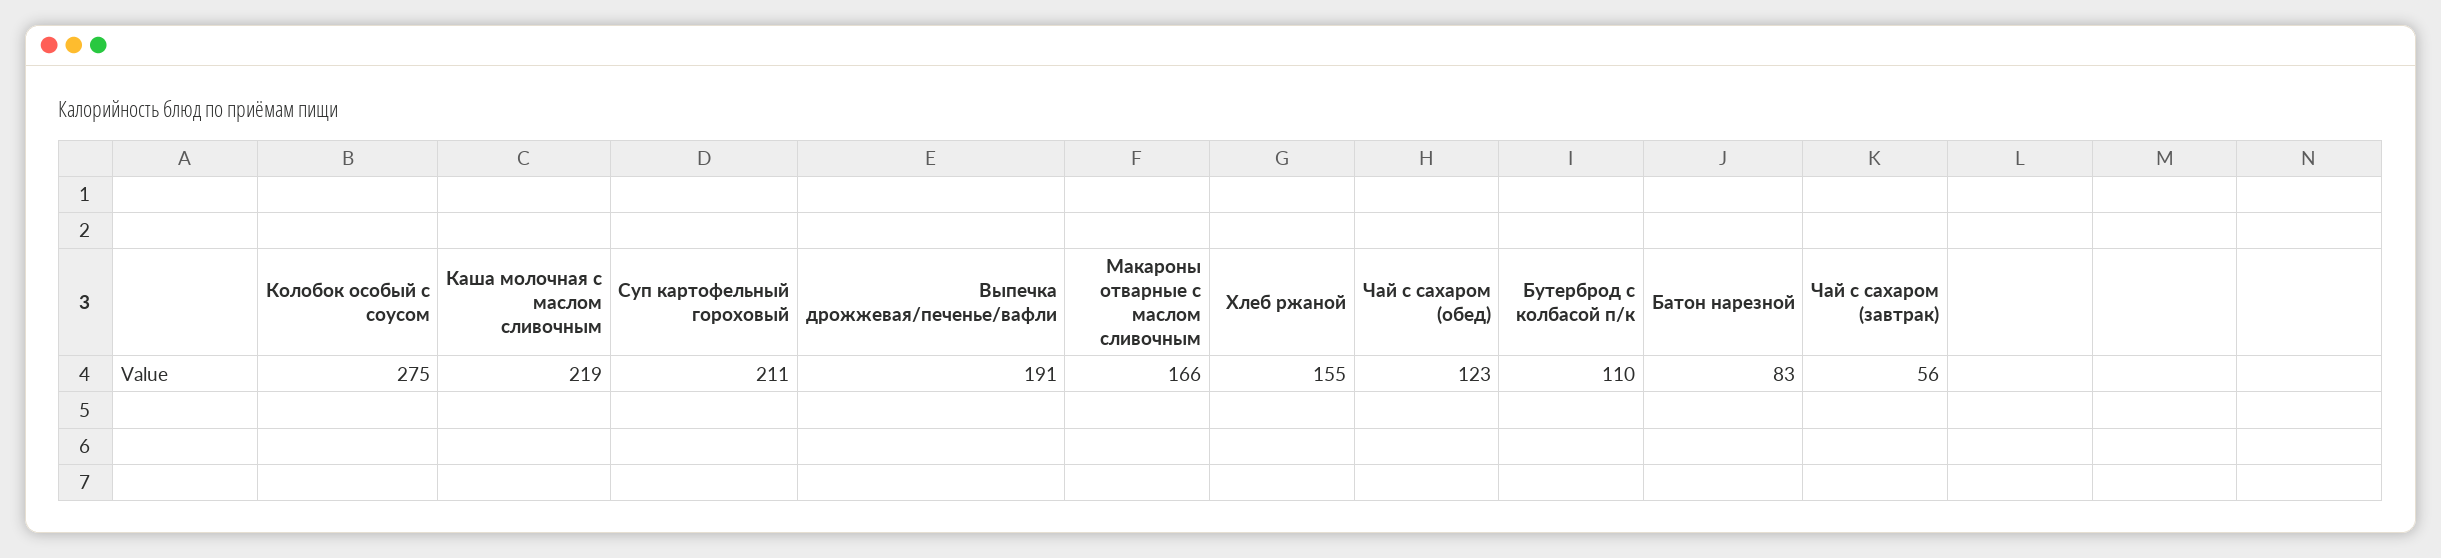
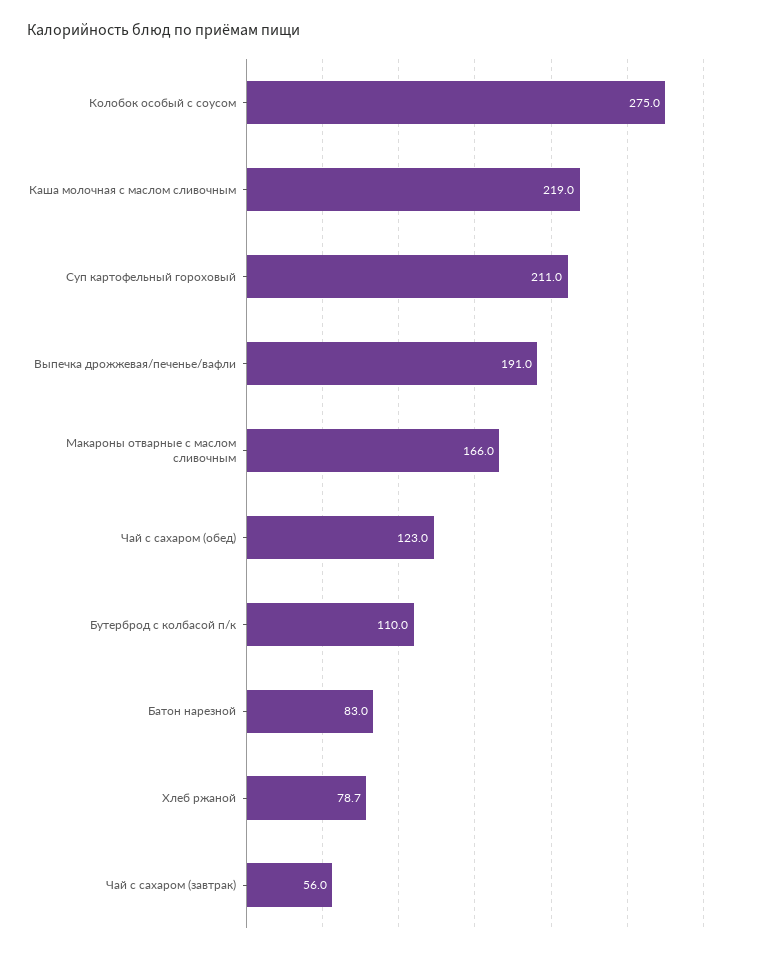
  {
    "Колобок особый с соусом": 275,
    "Каша молочная с маслом сливочным": 219,
    "Суп картофельный гороховый": 211,
    "Выпечка дрожжевая/печенье/вафли": 191,
    "Макароны отварные с маслом сливочным": 166,
-   "Хлеб ржаной": 155,
+   "Хлеб ржаной": 78.7,
    "Чай с сахаром (обед)": 123,
    "Бутерброд с колбасой п/к": 110,
    "Батон нарезной": 83,
    "Чай с сахаром (завтрак)": 56
  }

